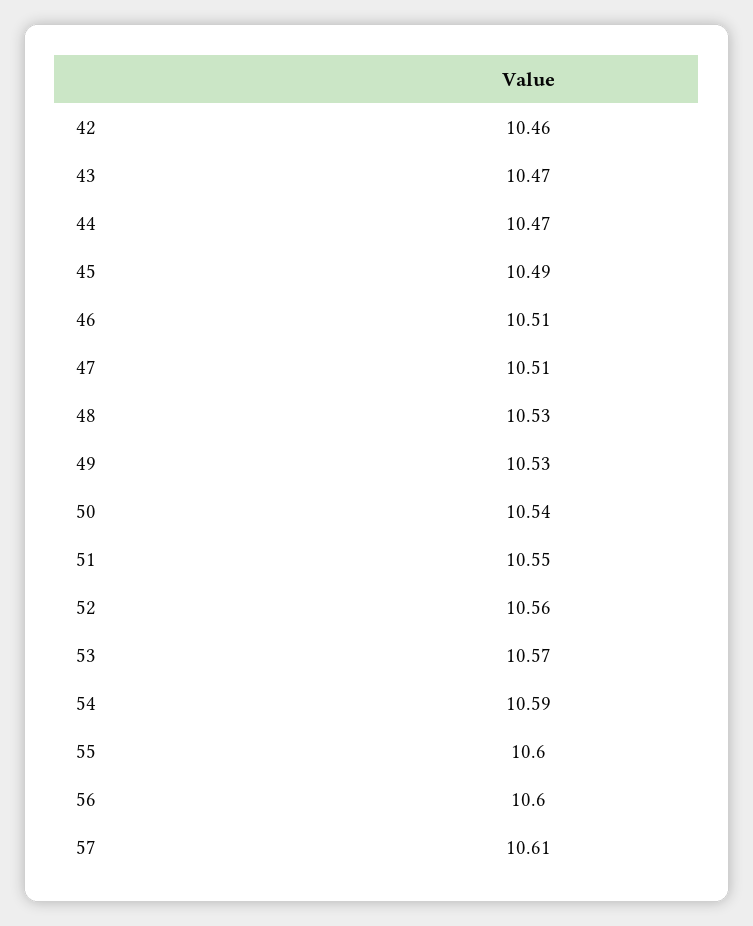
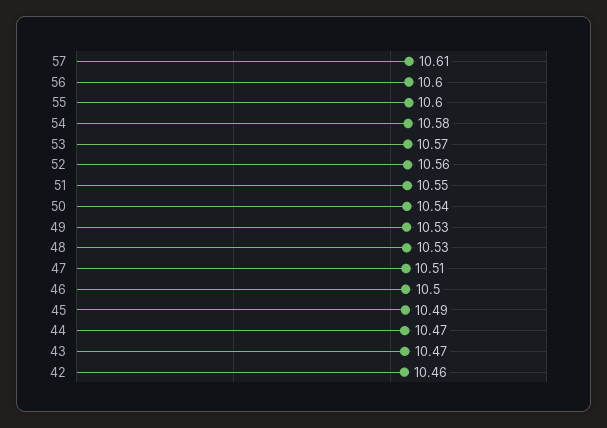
  {
    "42": 10.46,
    "43": 10.47,
    "44": 10.47,
    "45": 10.49,
-   "46": 10.51,
+   "46": 10.5,
    "47": 10.51,
    "48": 10.53,
    "49": 10.53,
    "50": 10.54,
    "51": 10.55,
    "52": 10.56,
    "53": 10.57,
-   "54": 10.59,
+   "54": 10.58,
    "55": 10.6,
    "56": 10.6,
    "57": 10.61
  }

